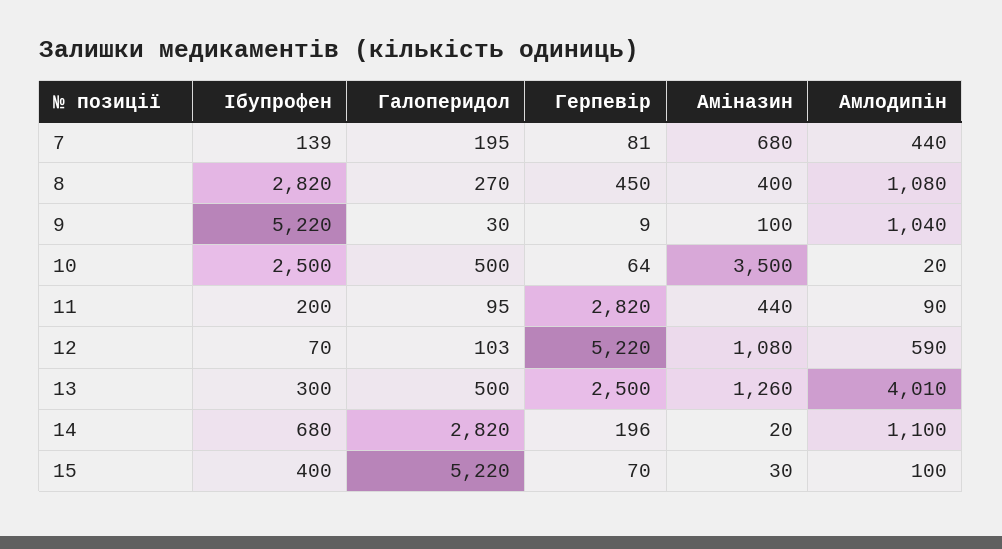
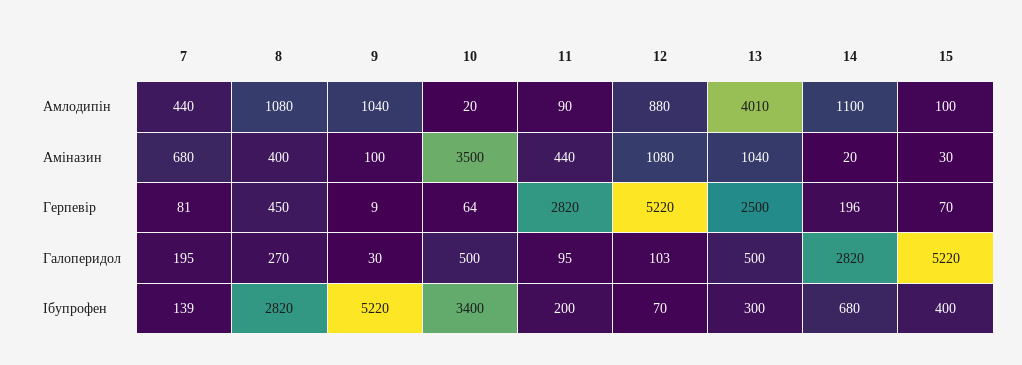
  {
    "Ібупрофен": {
      "7": 139,
      "8": 2820,
      "9": 5220,
-     "10": 2500,
+     "10": 3400,
      "11": 200,
      "12": 70,
      "13": 300,
      "14": 680,
      "15": 400
    },
    "Галоперидол": {
      "7": 195,
      "8": 270,
      "9": 30,
      "10": 500,
      "11": 95,
      "12": 103,
      "13": 500,
      "14": 2820,
      "15": 5220
    },
    "Герпевір": {
      "7": 81,
      "8": 450,
      "9": 9,
      "10": 64,
      "11": 2820,
      "12": 5220,
      "13": 2500,
      "14": 196,
      "15": 70
    },
    "Аміназин": {
      "7": 680,
      "8": 400,
      "9": 100,
      "10": 3500,
      "11": 440,
      "12": 1080,
-     "13": 1260,
+     "13": 1040,
      "14": 20,
      "15": 30
    },
    "Амлодипін": {
      "7": 440,
      "8": 1080,
      "9": 1040,
      "10": 20,
      "11": 90,
-     "12": 590,
+     "12": 880,
      "13": 4010,
      "14": 1100,
      "15": 100
    }
  }

